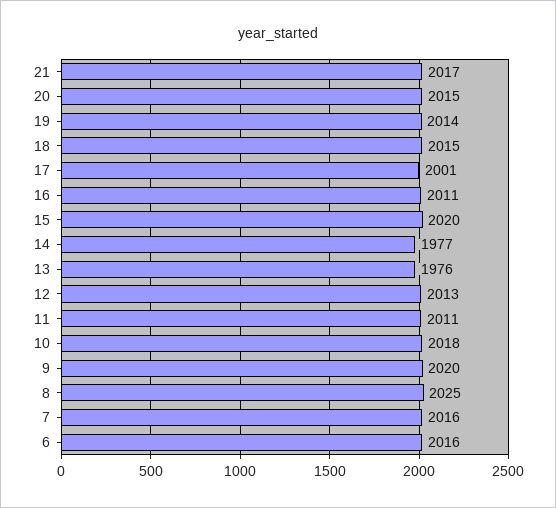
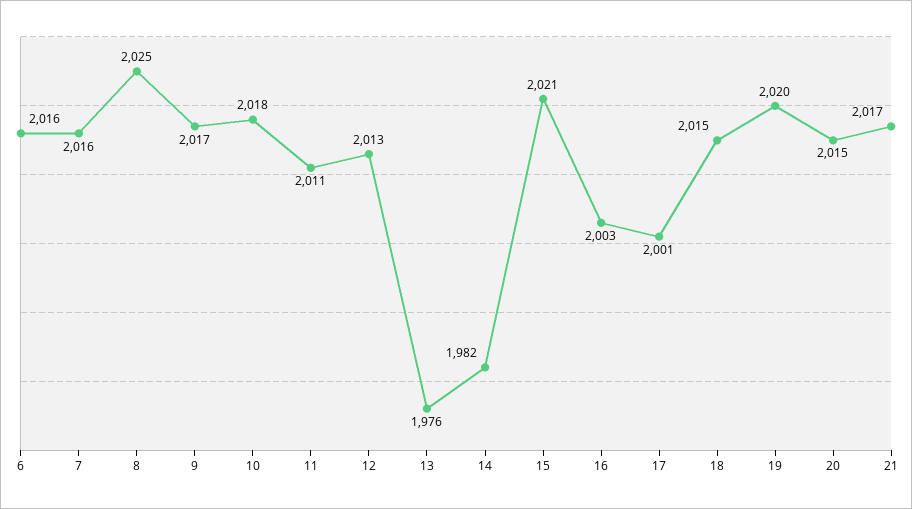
  {
    "21": 2017,
    "20": 2015,
-   "19": 2014,
+   "19": 2020,
    "18": 2015,
    "17": 2001,
-   "16": 2011,
+   "16": 2003,
-   "15": 2020,
+   "15": 2021,
-   "14": 1977,
+   "14": 1982,
    "13": 1976,
    "12": 2013,
    "11": 2011,
    "10": 2018,
-   "9": 2020,
+   "9": 2017,
    "8": 2025,
    "7": 2016,
    "6": 2016
  }

